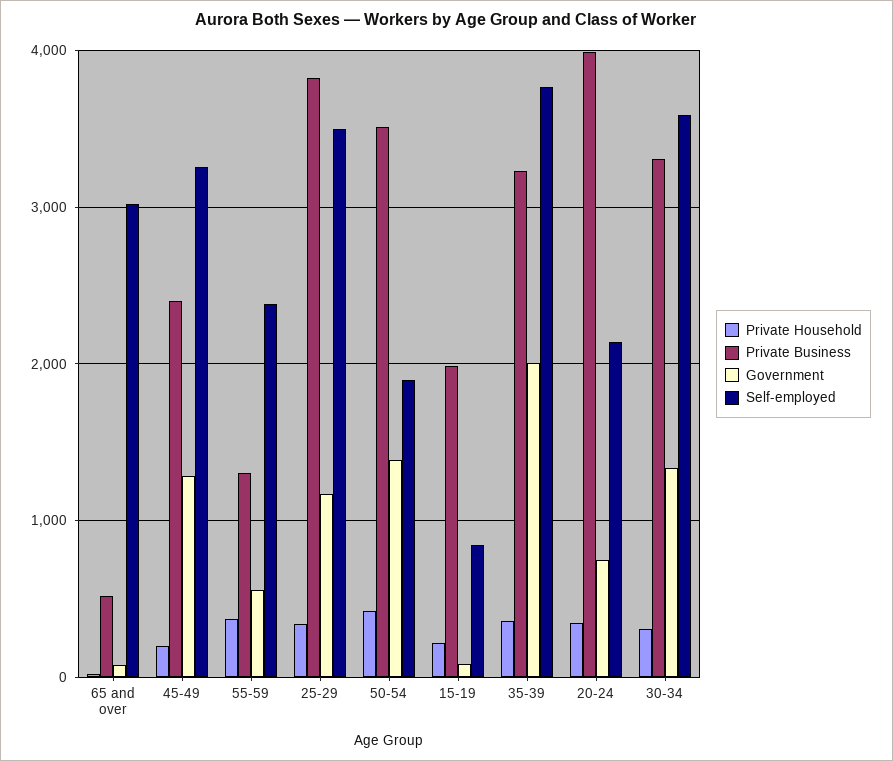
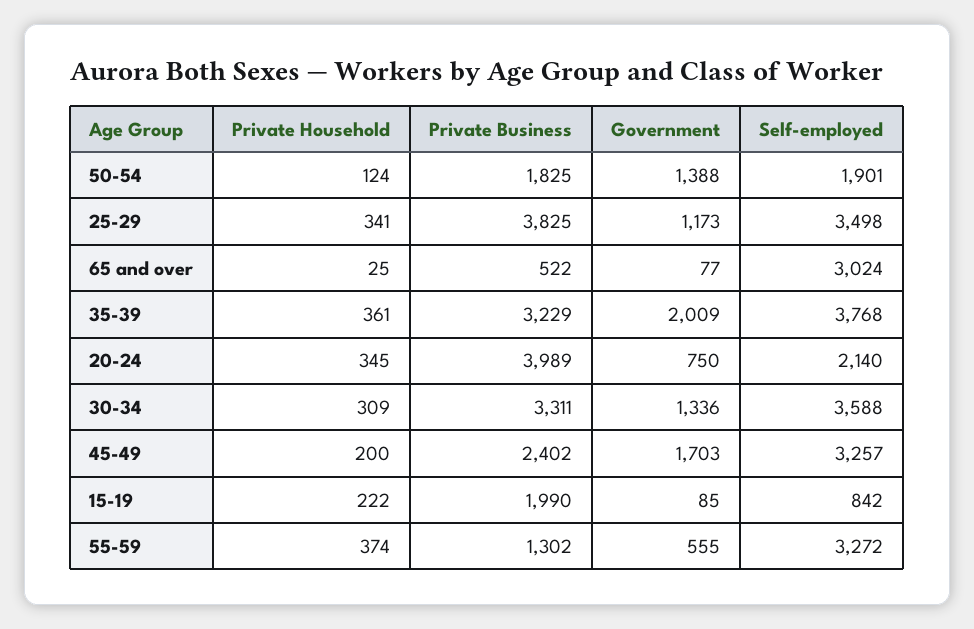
  {
    "Private Household": {
      "65 and over": 25,
      "45-49": 200,
      "55-59": 374,
      "25-29": 341,
-     "50-54": 400,
+     "50-54": 124,
      "15-19": 222,
      "35-39": 361,
      "20-24": 345,
      "30-34": 309
    },
    "Private Business": {
      "65 and over": 522,
      "45-49": 2402,
      "55-59": 1302,
      "25-29": 3825,
-     "50-54": 3500,
+     "50-54": 1825,
      "15-19": 1990,
      "35-39": 3229,
      "20-24": 3989,
      "30-34": 3311
    },
    "Government": {
      "65 and over": 77,
-     "45-49": 1300,
+     "45-49": 1703,
      "55-59": 555,
      "25-29": 1173,
      "50-54": 1388,
      "15-19": 85,
      "35-39": 2009,
      "20-24": 750,
      "30-34": 1336
    },
    "Self-employed": {
      "65 and over": 3024,
      "45-49": 3257,
-     "55-59": 2400,
+     "55-59": 3272,
      "25-29": 3498,
      "50-54": 1901,
      "15-19": 842,
      "35-39": 3768,
      "20-24": 2140,
      "30-34": 3588
    }
  }

